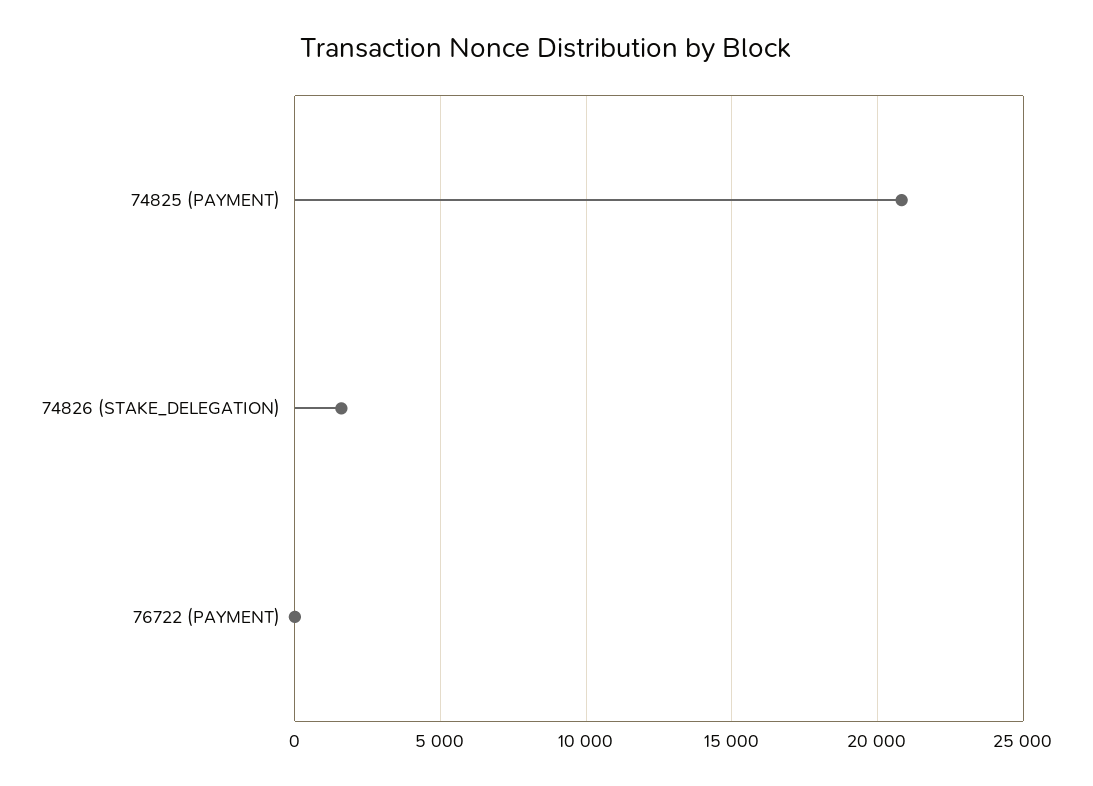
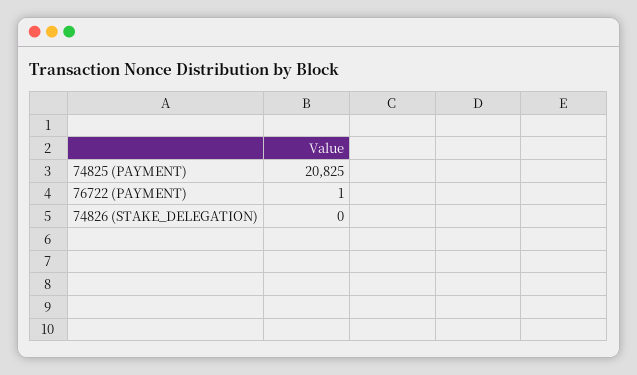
  {
    "74825 (PAYMENT)": 20825,
-   "74826 (STAKE_DELEGATION)": 1500,
+   "74826 (STAKE_DELEGATION)": 0,
    "76722 (PAYMENT)": 1
  }

